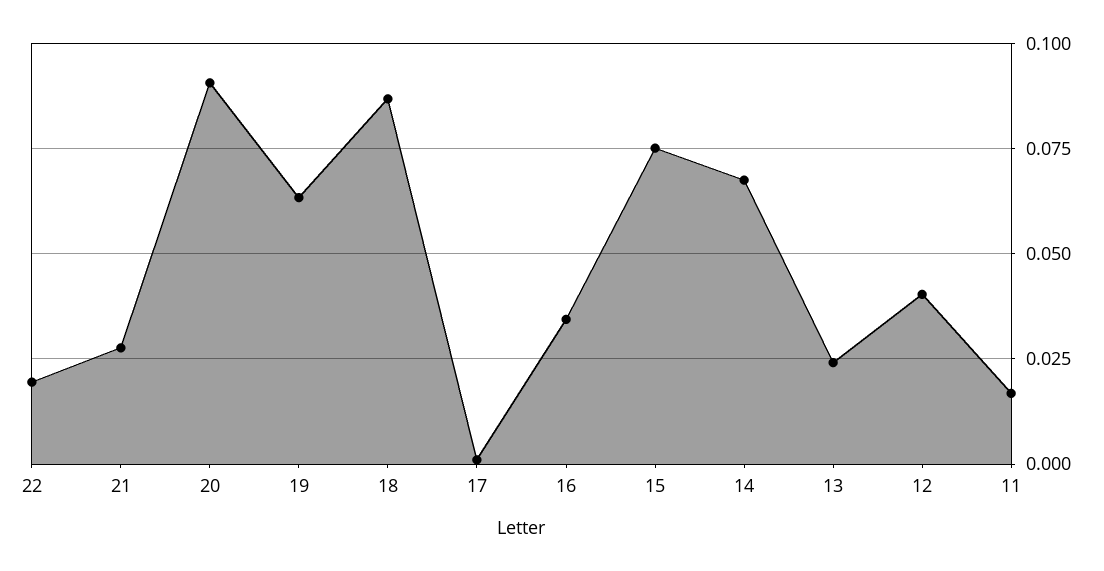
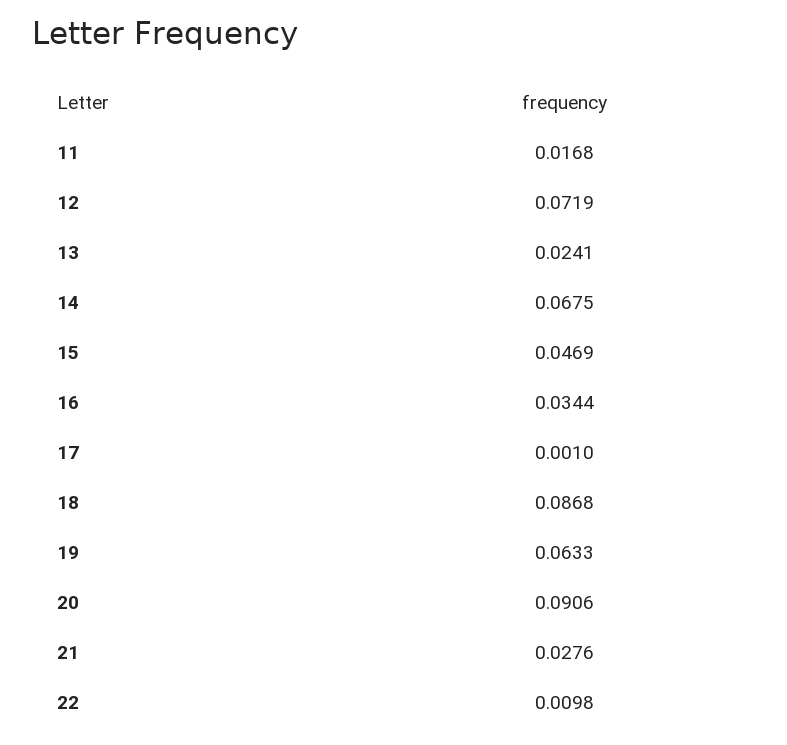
  {
-   "22": 0.02,
+   "22": 0.0098,
    "21": 0.0276,
    "20": 0.0906,
    "19": 0.0633,
    "18": 0.0868,
    "17": 0.001,
    "16": 0.0344,
-   "15": 0.075,
+   "15": 0.0469,
    "14": 0.0675,
    "13": 0.0241,
-   "12": 0.04,
+   "12": 0.0719,
    "11": 0.0168
  }

